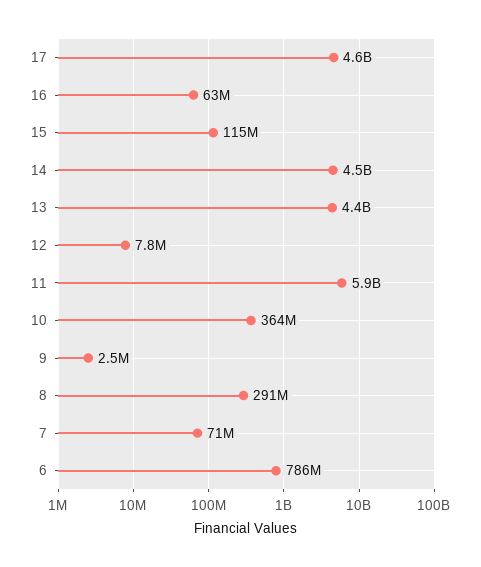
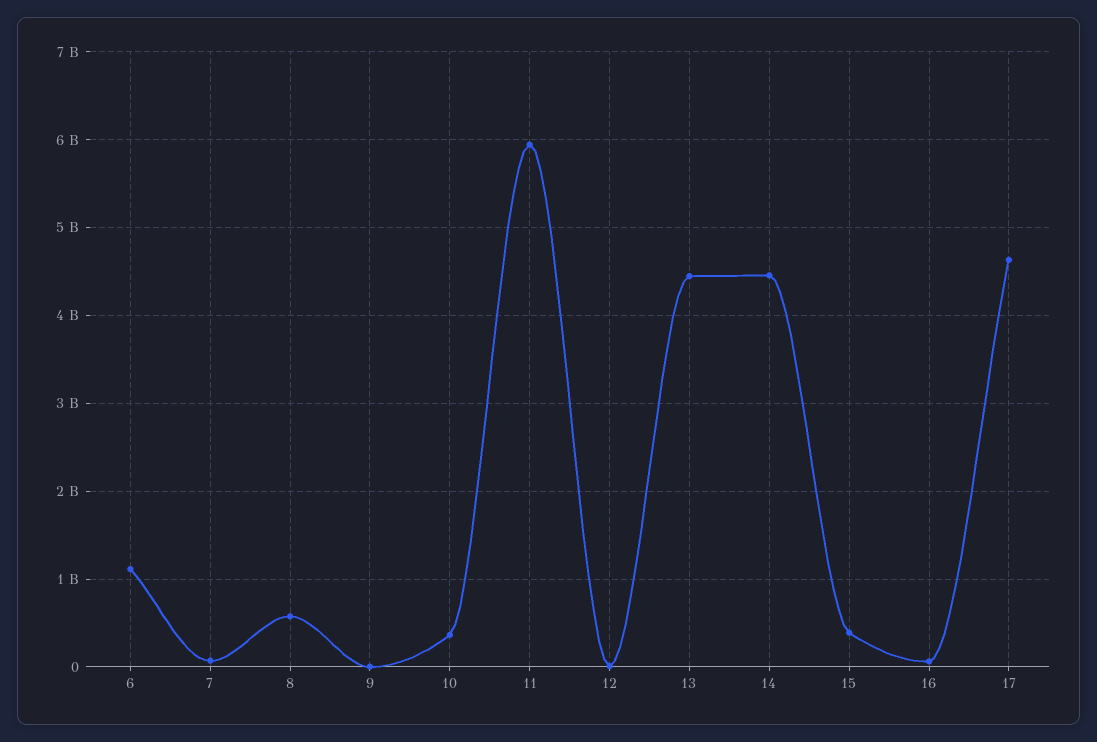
  {
    "17": 4600000000,
    "16": 63000000,
-   "15": 115000000,
+   "15": 400000000,
    "14": 4500000000,
    "13": 4400000000,
    "12": 7800000,
    "11": 5900000000,
    "10": 364000000,
    "9": 2500000,
-   "8": 291000000,
+   "8": 600000000,
    "7": 71000000,
-   "6": 786000000
+   "6": 1100000000
  }

